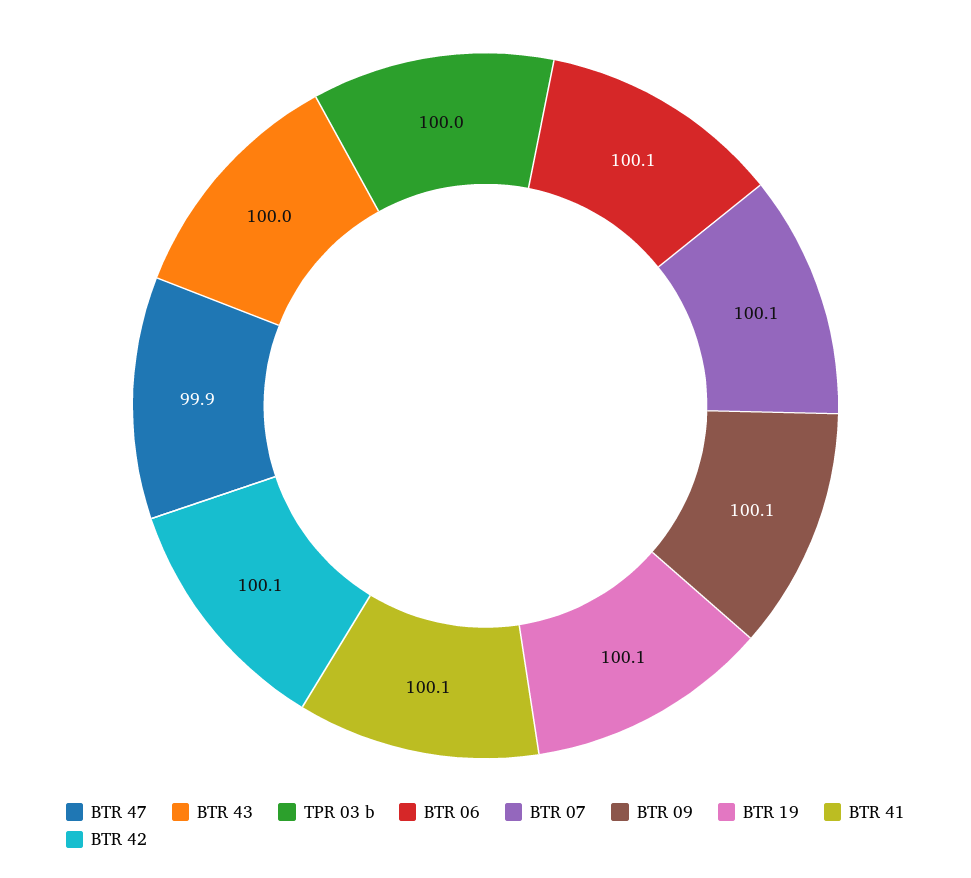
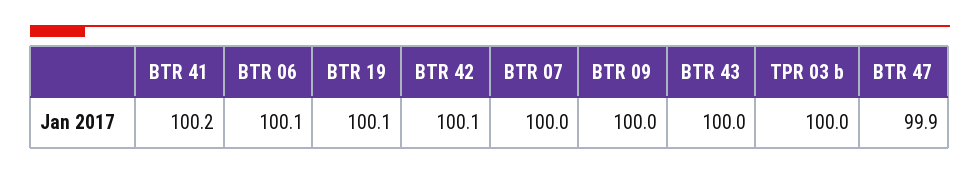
  {
    "BTR 47": 99.9,
    "BTR 43": 100,
    "TPR 03 b": 100,
    "BTR 06": 100.1,
-   "BTR 07": 100.1,
+   "BTR 07": 100,
-   "BTR 09": 100.1,
+   "BTR 09": 100,
    "BTR 19": 100.1,
-   "BTR 41": 100.1,
+   "BTR 41": 100.2,
    "BTR 42": 100.1
  }

